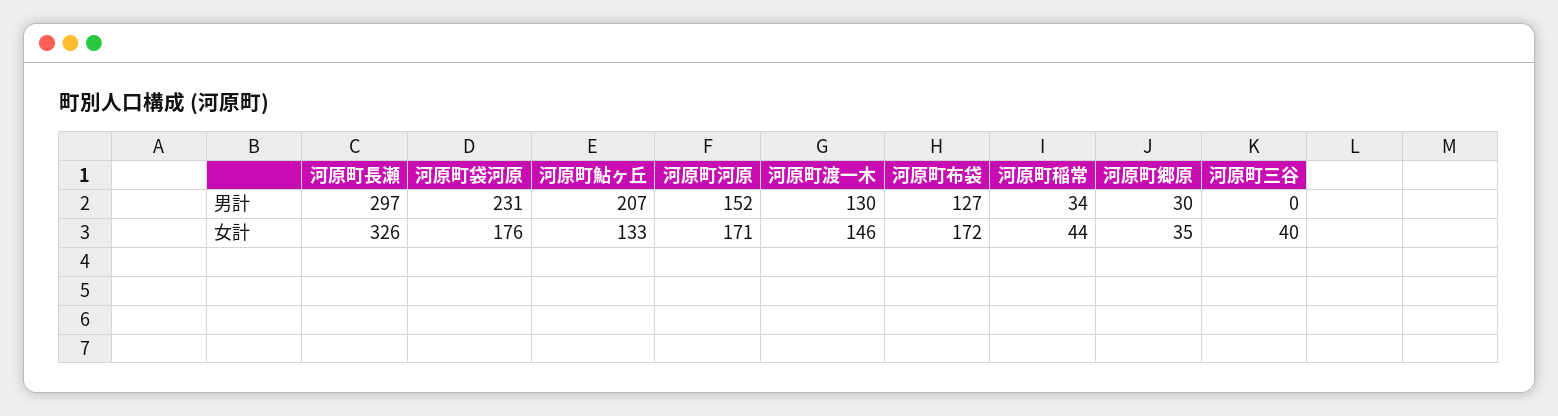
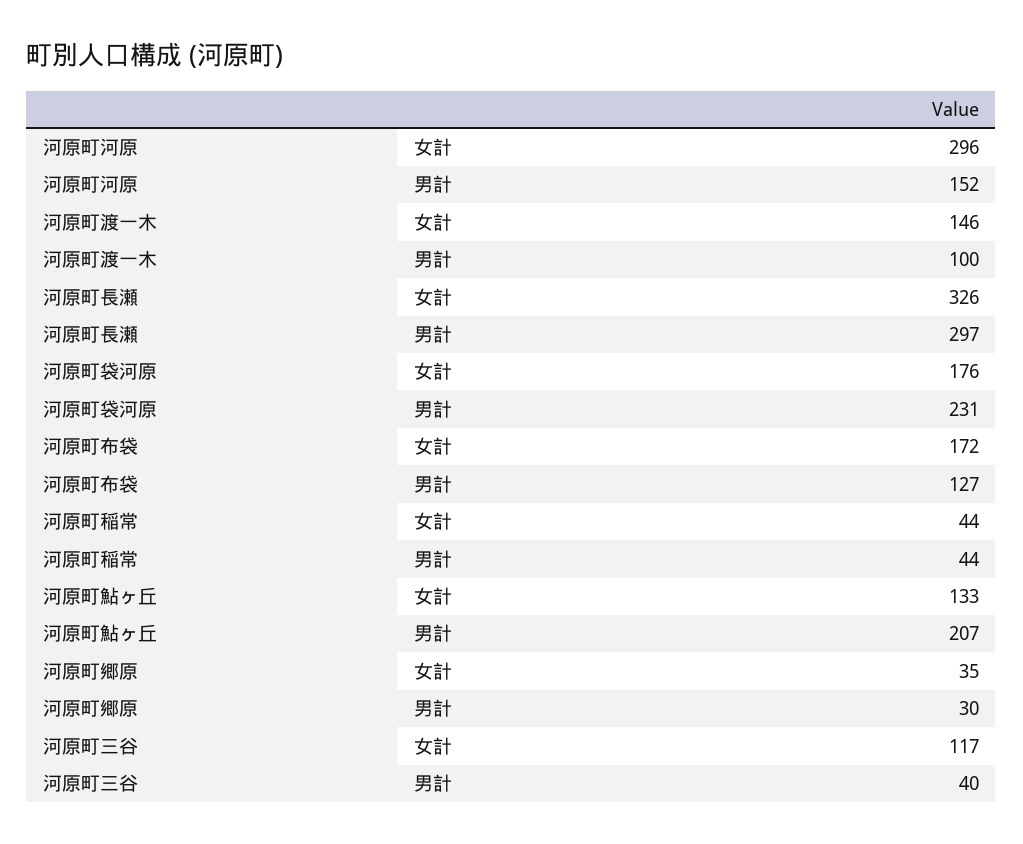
  {
    "河原町長瀬": {
      "男計": 297,
      "女計": 326
    },
    "河原町袋河原": {
      "男計": 231,
      "女計": 176
    },
    "河原町鮎ヶ丘": {
      "男計": 207,
      "女計": 133
    },
    "河原町河原": {
      "男計": 152,
-     "女計": 171
+     "女計": 296
    },
    "河原町渡一木": {
-     "男計": 130,
+     "男計": 100,
      "女計": 146
    },
    "河原町布袋": {
      "男計": 127,
      "女計": 172
    },
    "河原町稲常": {
-     "男計": 34,
+     "男計": 44,
      "女計": 44
    },
    "河原町郷原": {
      "男計": 30,
      "女計": 35
    },
    "河原町三谷": {
-     "男計": 0,
+     "男計": 40,
-     "女計": 40
+     "女計": 117
    }
  }

